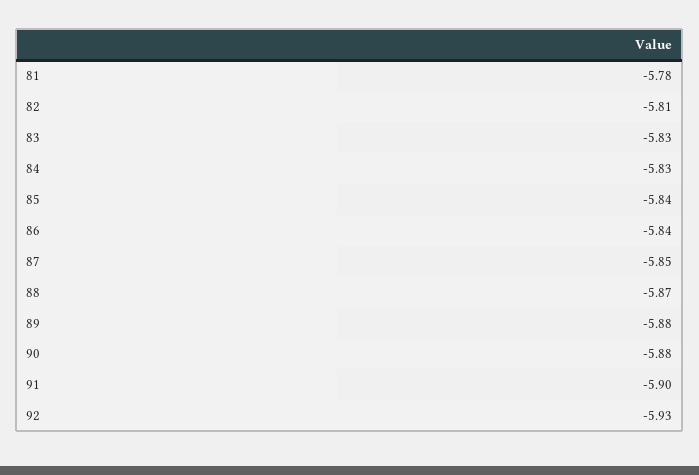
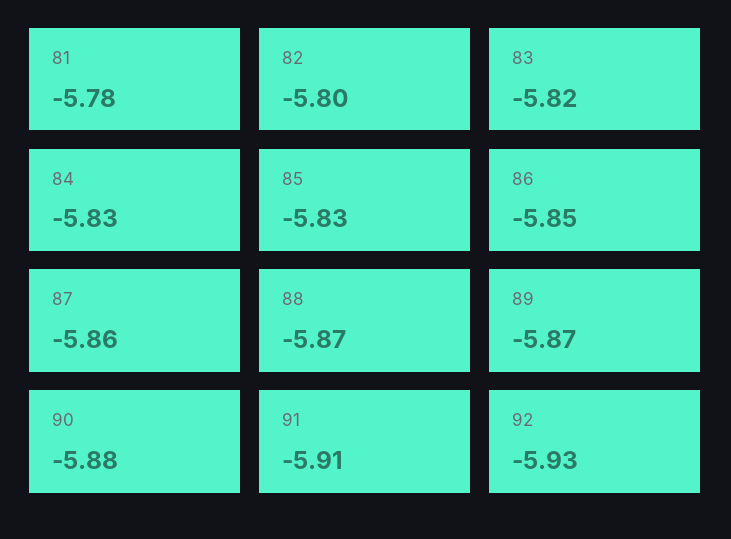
  {
    "81": -5.78,
-   "82": -5.81,
+   "82": -5.8,
-   "83": -5.83,
+   "83": -5.82,
    "84": -5.83,
-   "85": -5.84,
+   "85": -5.83,
-   "86": -5.84,
+   "86": -5.85,
-   "87": -5.85,
+   "87": -5.86,
    "88": -5.87,
-   "89": -5.88,
+   "89": -5.87,
    "90": -5.88,
-   "91": -5.9,
+   "91": -5.91,
    "92": -5.93
  }

